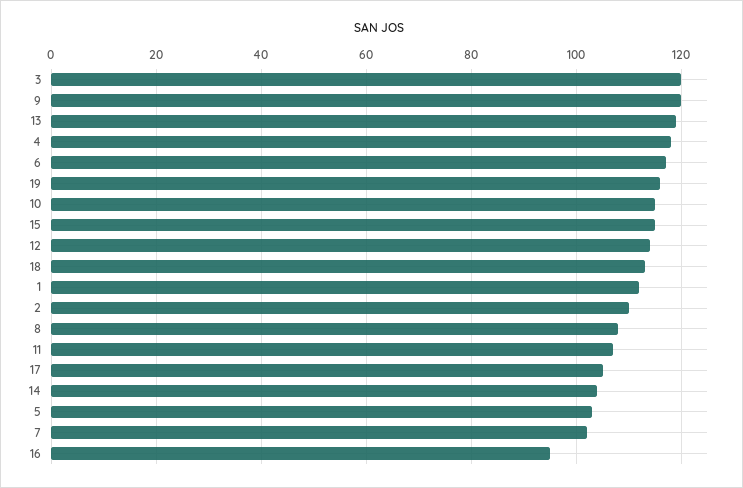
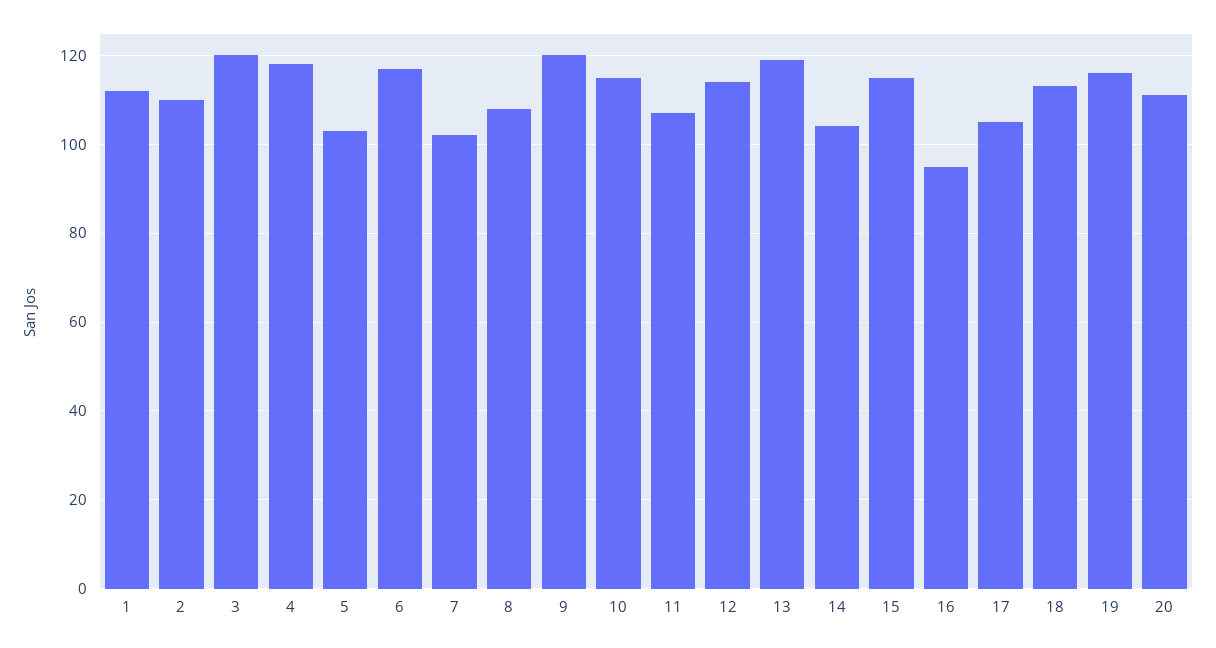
  {
    "3": 120,
    "9": 120,
    "13": 120,
    "4": 120,
    "6": 115,
    "19": 115,
    "10": 115,
    "15": 115,
    "12": 115,
    "18": 115,
    "1": 110,
    "2": 110,
    "8": 110,
    "11": 105,
    "17": 105,
    "14": 105,
    "5": 105,
    "7": 100,
-   "16": 95
+   "16": 95,
+   "20": 110
  }

